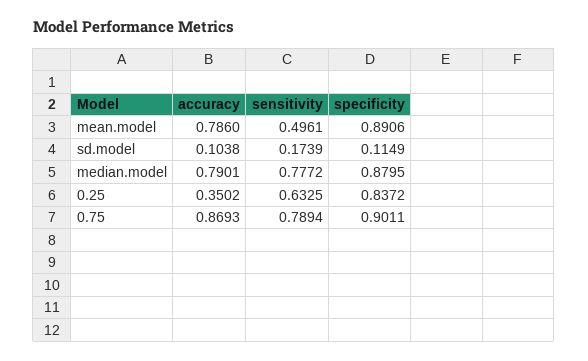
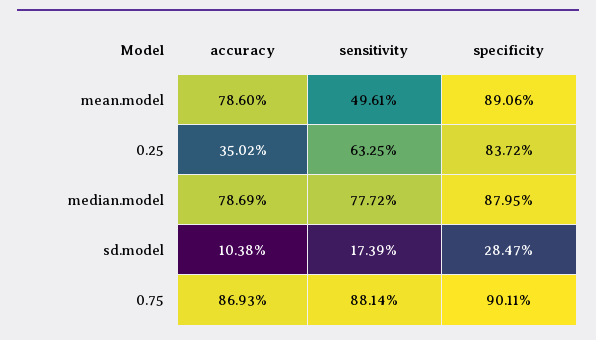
  {
    "accuracy": {
      "mean.model": 0.786,
      "sd.model": 0.1038,
-     "median.model": 0.7901,
+     "median.model": 0.7869,
      "0.25": 0.3502,
      "0.75": 0.8693
    },
    "sensitivity": {
      "mean.model": 0.4961,
      "sd.model": 0.1739,
      "median.model": 0.7772,
      "0.25": 0.6325,
-     "0.75": 0.7894
+     "0.75": 0.8814
    },
    "specificity": {
      "mean.model": 0.8906,
-     "sd.model": 0.1149,
+     "sd.model": 0.2847,
      "median.model": 0.8795,
      "0.25": 0.8372,
      "0.75": 0.9011
    }
  }

